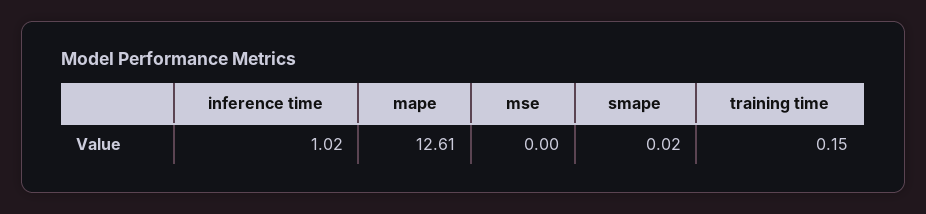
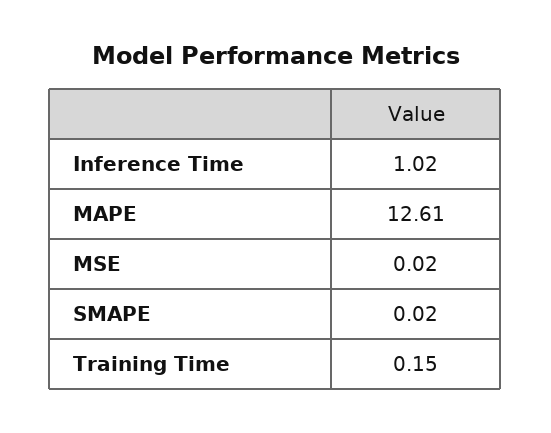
  {
    "inference time": 1.02,
    "mape": 12.61,
-   "mse": 0,
+   "mse": 0.02,
    "smape": 0.02,
    "training time": 0.15
  }

